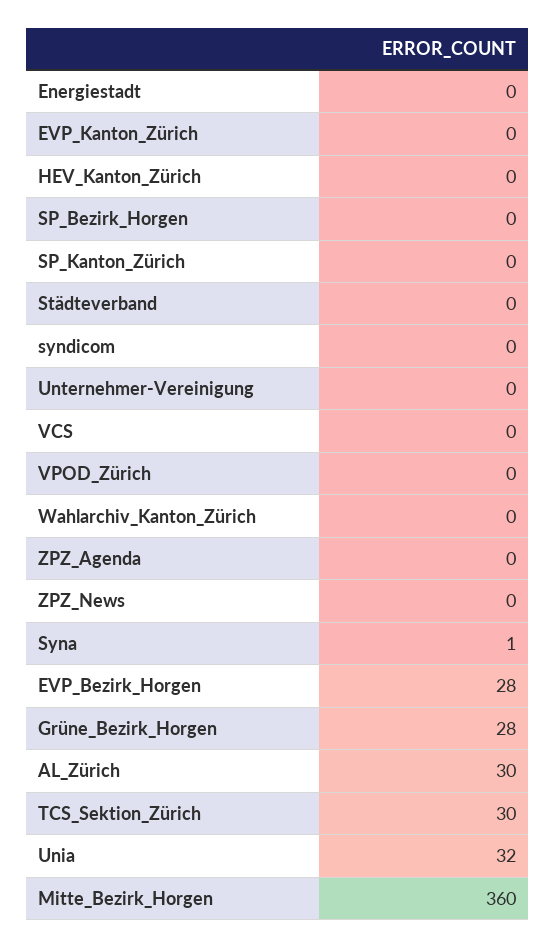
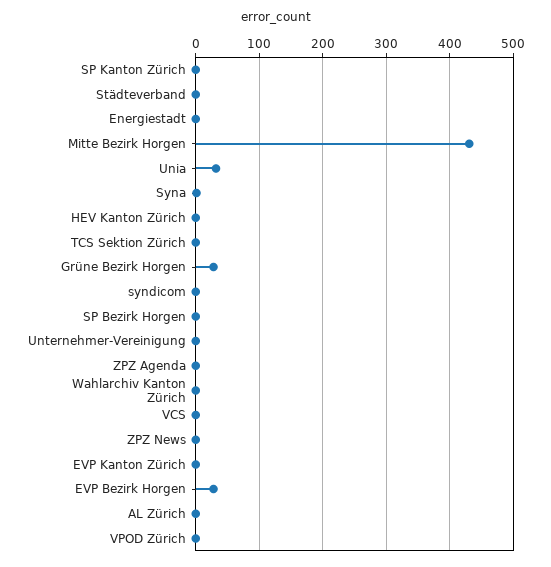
  {
    "Energiestadt": 0,
    "EVP_Kanton_Zürich": 0,
    "HEV_Kanton_Zürich": 0,
    "SP_Bezirk_Horgen": 0,
    "SP_Kanton_Zürich": 0,
    "Städteverband": 0,
    "syndicom": 0,
    "Unternehmer-Vereinigung": 0,
    "VCS": 0,
    "VPOD_Zürich": 0,
    "Wahlarchiv_Kanton_Zürich": 0,
    "ZPZ_Agenda": 0,
    "ZPZ_News": 0,
    "Syna": 1,
    "EVP_Bezirk_Horgen": 28,
    "Grüne_Bezirk_Horgen": 28,
-   "AL_Zürich": 30,
+   "AL_Zürich": 0,
-   "TCS_Sektion_Zürich": 30,
+   "TCS_Sektion_Zürich": 0,
    "Unia": 32,
-   "Mitte_Bezirk_Horgen": 360
+   "Mitte_Bezirk_Horgen": 430
  }

